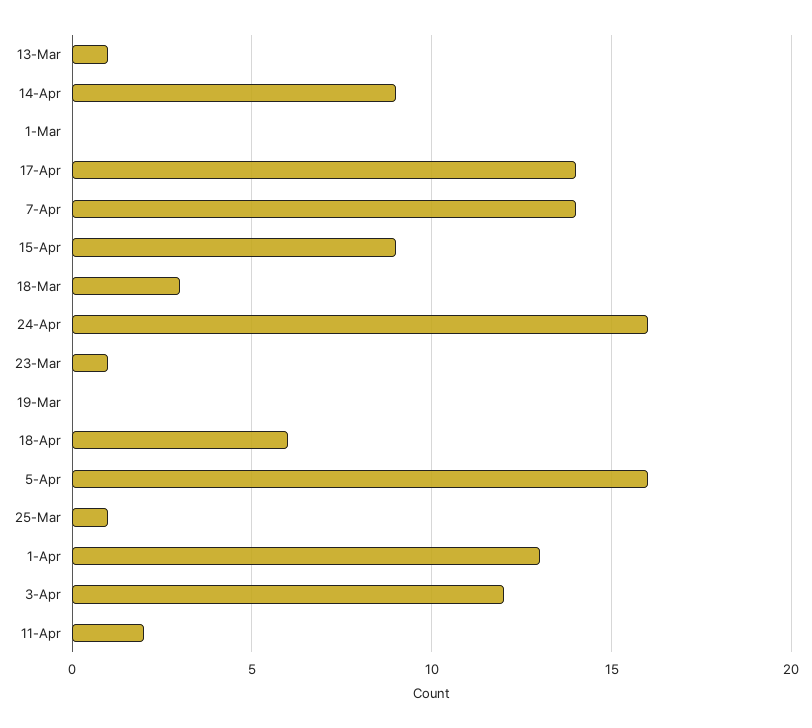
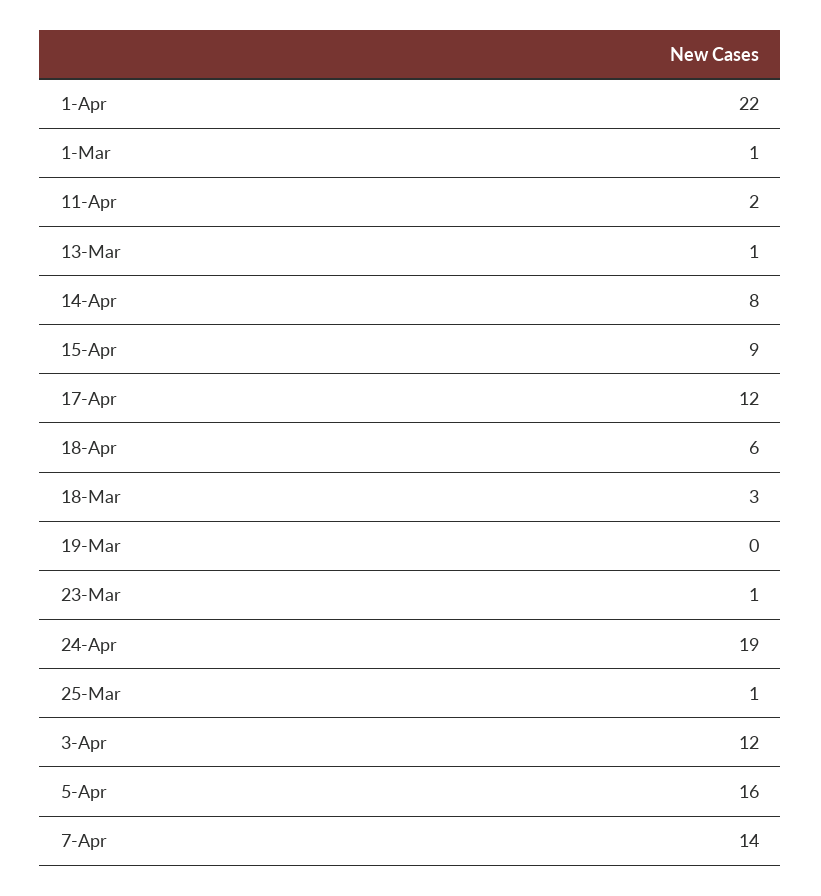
  {
    "13-Mar": 1,
-   "14-Apr": 9,
+   "14-Apr": 8,
-   "1-Mar": 0,
+   "1-Mar": 1,
-   "17-Apr": 14,
+   "17-Apr": 12,
    "7-Apr": 14,
    "15-Apr": 9,
    "18-Mar": 3,
-   "24-Apr": 16,
+   "24-Apr": 19,
    "23-Mar": 1,
    "19-Mar": 0,
    "18-Apr": 6,
    "5-Apr": 16,
    "25-Mar": 1,
-   "1-Apr": 13,
+   "1-Apr": 22,
    "3-Apr": 12,
    "11-Apr": 2
  }

